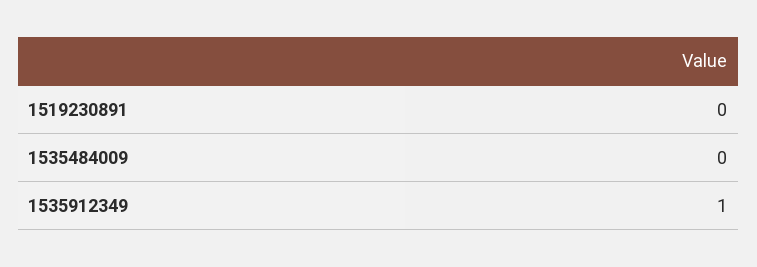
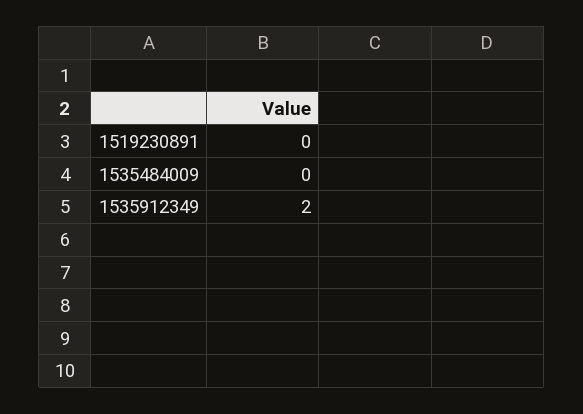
  {
    "1519230891": 0,
    "1535484009": 0,
-   "1535912349": 1
+   "1535912349": 2
  }

